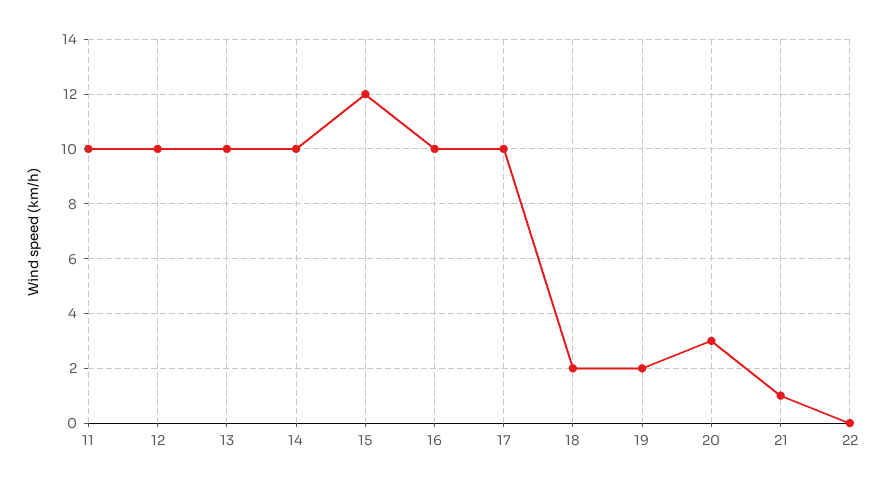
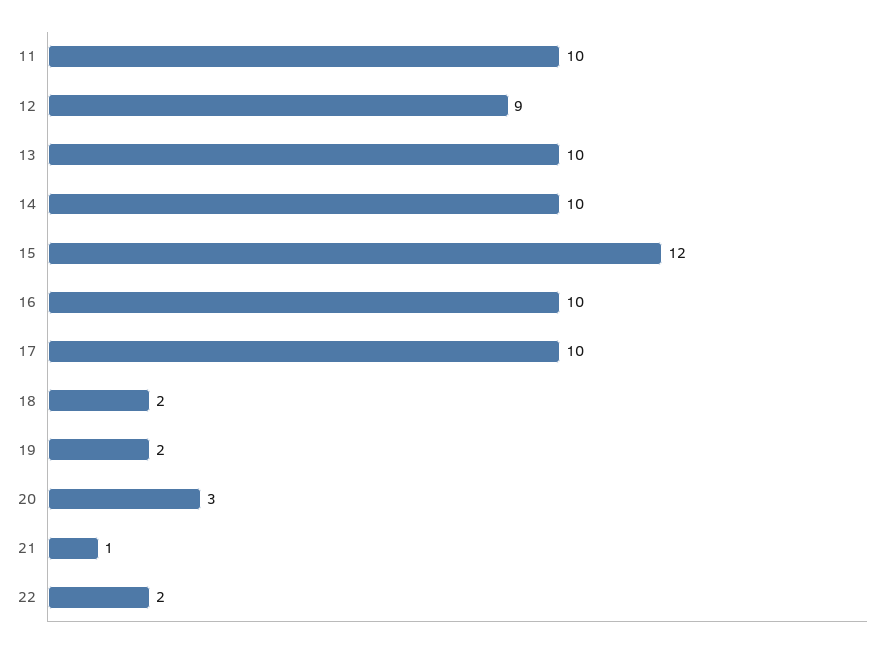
  {
    "11": 10,
-   "12": 10,
+   "12": 9,
    "13": 10,
    "14": 10,
    "15": 12,
    "16": 10,
    "17": 10,
    "18": 2,
    "19": 2,
    "20": 3,
    "21": 1,
-   "22": 0
+   "22": 2
  }

